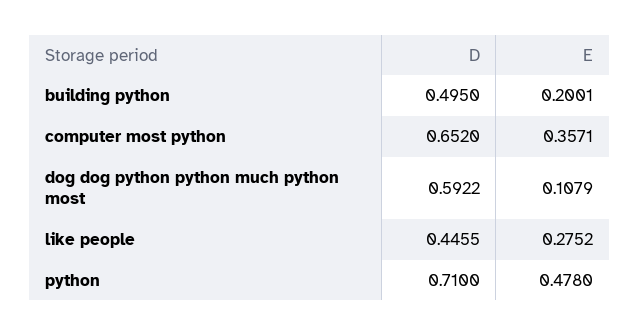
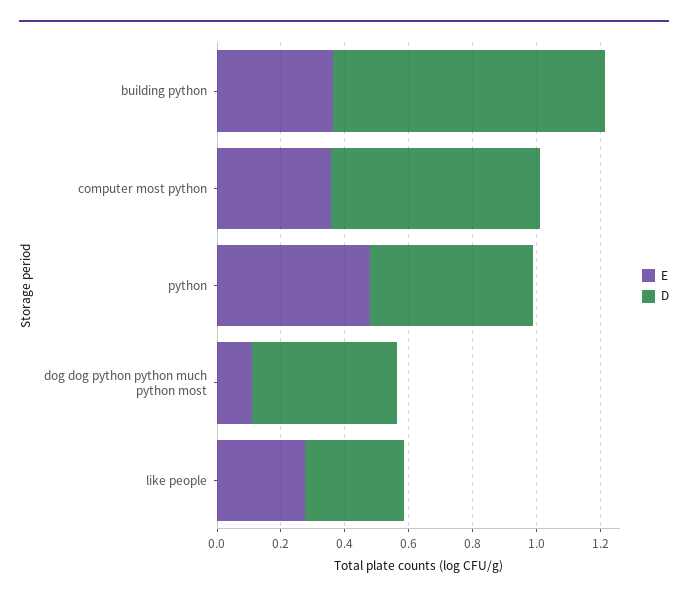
  {
    "D": {
-     "building python": 0.495,
+     "building python": 0.85,
      "computer most python": 0.652,
-     "dog dog python python much python most": 0.5922,
+     "dog dog python python much python most": 0.45,
-     "like people": 0.4455,
+     "like people": 0.3,
-     "python": 0.71
+     "python": 0.5
    },
    "E": {
-     "building python": 0.2001,
+     "building python": 0.35,
      "computer most python": 0.3571,
      "dog dog python python much python most": 0.1079,
      "like people": 0.2752,
      "python": 0.478
    }
  }

